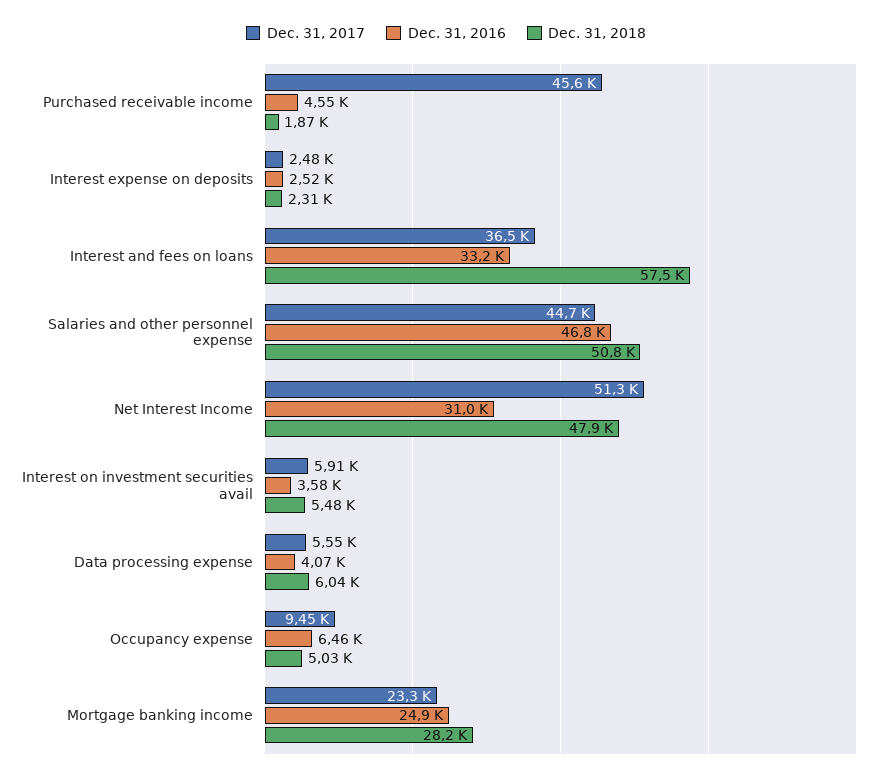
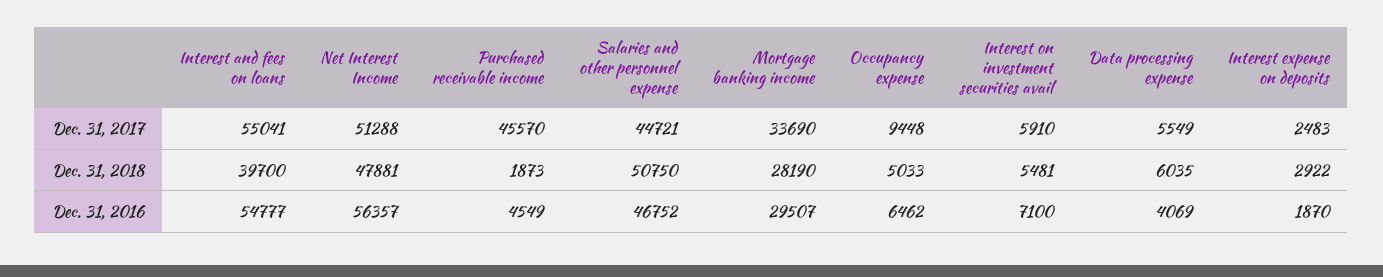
  {
    "Dec. 31, 2017": {
      "Purchased receivable income": 45570,
      "Interest expense on deposits": 2483,
-     "Interest and fees on loans": 36500,
+     "Interest and fees on loans": 55041,
      "Salaries and other personnel expense": 44721,
      "Net Interest Income": 51288,
      "Interest on investment securities avail": 5910,
      "Data processing expense": 5549,
      "Occupancy expense": 9448,
-     "Mortgage banking income": 23300
+     "Mortgage banking income": 33690
    },
    "Dec. 31, 2016": {
      "Purchased receivable income": 4549,
-     "Interest expense on deposits": 2520,
+     "Interest expense on deposits": 1870,
-     "Interest and fees on loans": 33200,
+     "Interest and fees on loans": 54777,
      "Salaries and other personnel expense": 46752,
-     "Net Interest Income": 31000,
+     "Net Interest Income": 56357,
-     "Interest on investment securities avail": 3580,
+     "Interest on investment securities avail": 7100,
      "Data processing expense": 4069,
      "Occupancy expense": 6462,
-     "Mortgage banking income": 24900
+     "Mortgage banking income": 29507
    },
    "Dec. 31, 2018": {
      "Purchased receivable income": 1873,
-     "Interest expense on deposits": 2310,
+     "Interest expense on deposits": 2922,
-     "Interest and fees on loans": 57500,
+     "Interest and fees on loans": 39700,
      "Salaries and other personnel expense": 50750,
      "Net Interest Income": 47881,
      "Interest on investment securities avail": 5481,
      "Data processing expense": 6035,
      "Occupancy expense": 5033,
      "Mortgage banking income": 28190
    }
  }

